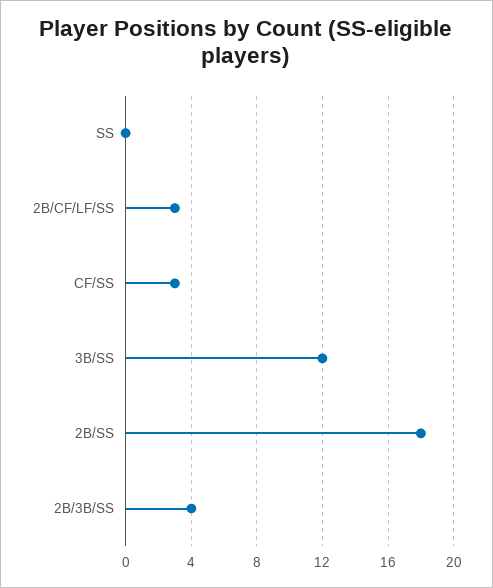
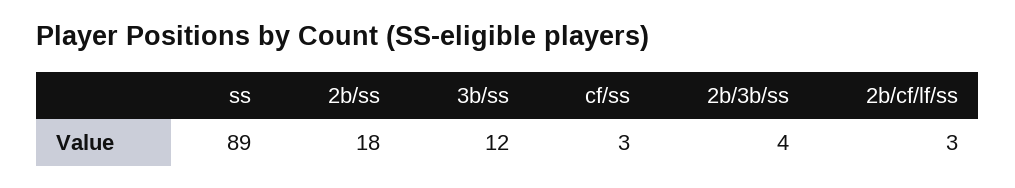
  {
-   "SS": 0,
+   "SS": 89,
    "2B/CF/LF/SS": 3,
    "CF/SS": 3,
    "3B/SS": 12,
    "2B/SS": 18,
    "2B/3B/SS": 4
  }

